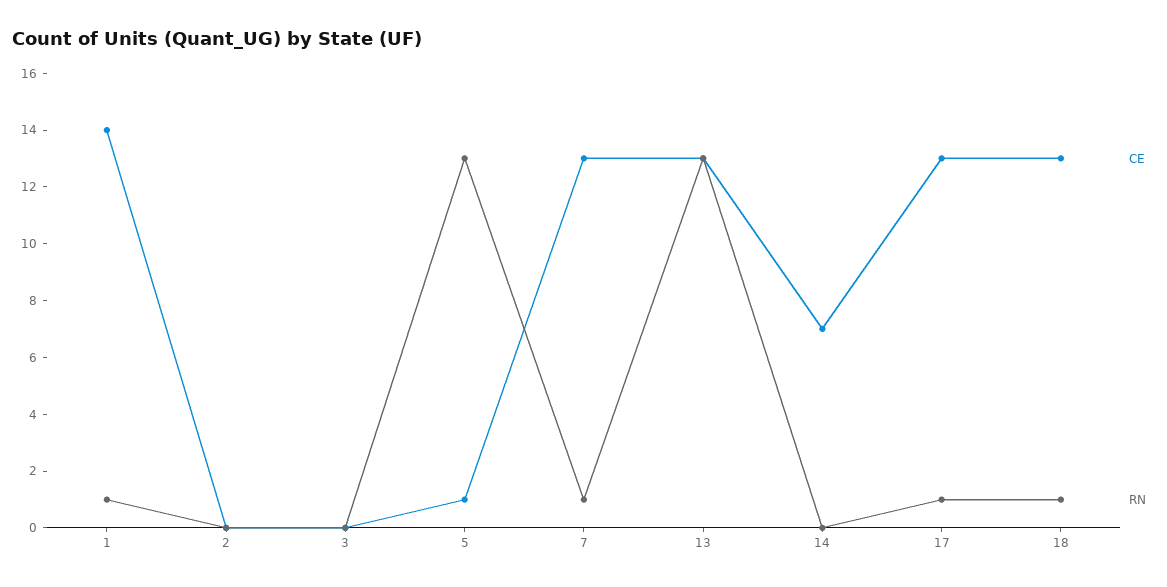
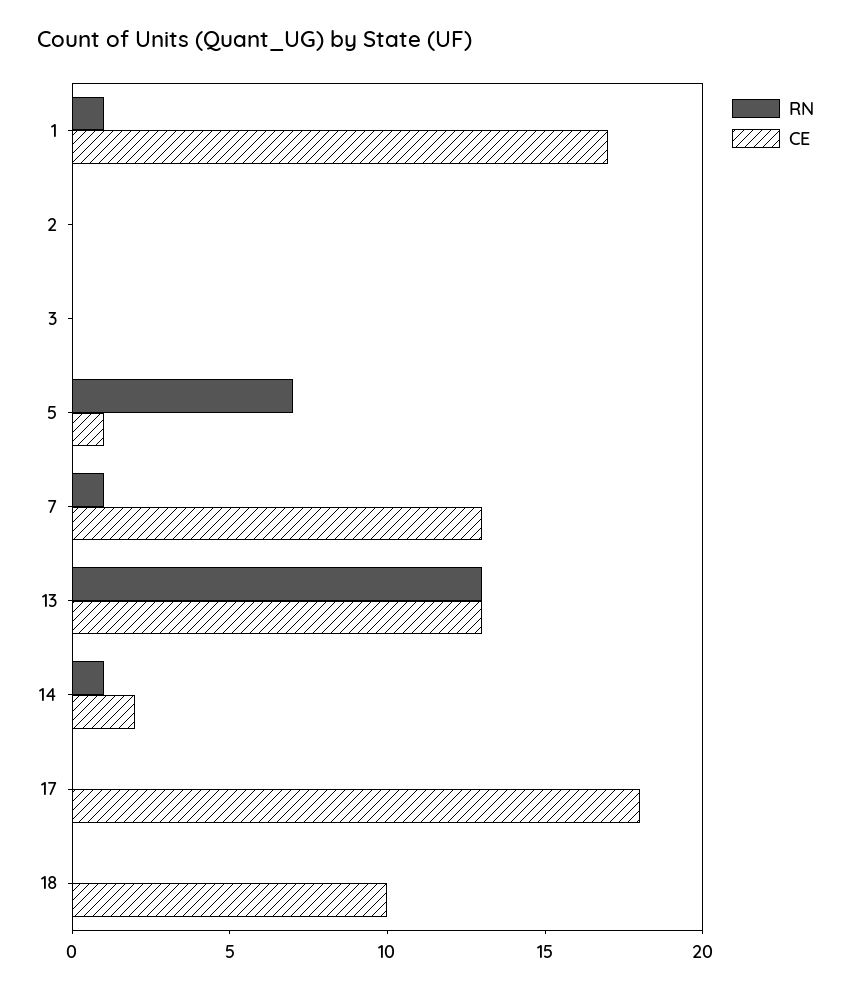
  {
    "CE": {
-     "1": 14,
+     "1": 17,
      "2": 0,
      "3": 0,
      "5": 1,
      "7": 13,
      "13": 13,
-     "14": 7,
+     "14": 2,
-     "17": 13,
+     "17": 18,
-     "18": 13
+     "18": 10
    },
    "RN": {
      "1": 1,
      "2": 0,
      "3": 0,
-     "5": 13,
+     "5": 7,
      "7": 1,
      "13": 13,
-     "14": 0,
+     "14": 1,
-     "17": 1,
+     "17": 0,
-     "18": 1
+     "18": 0
    }
  }

